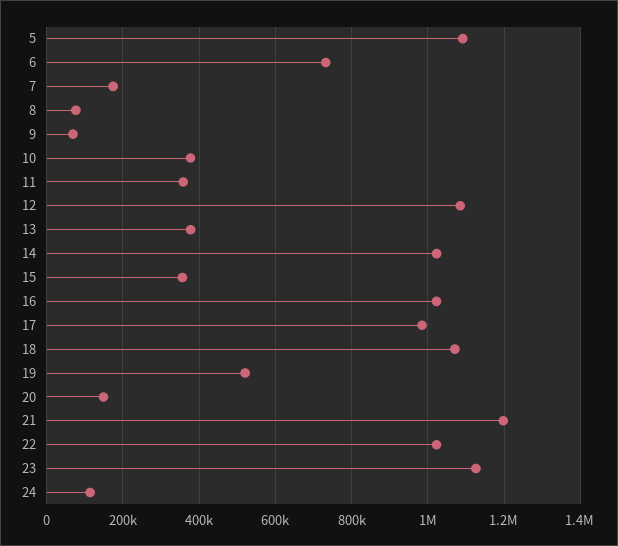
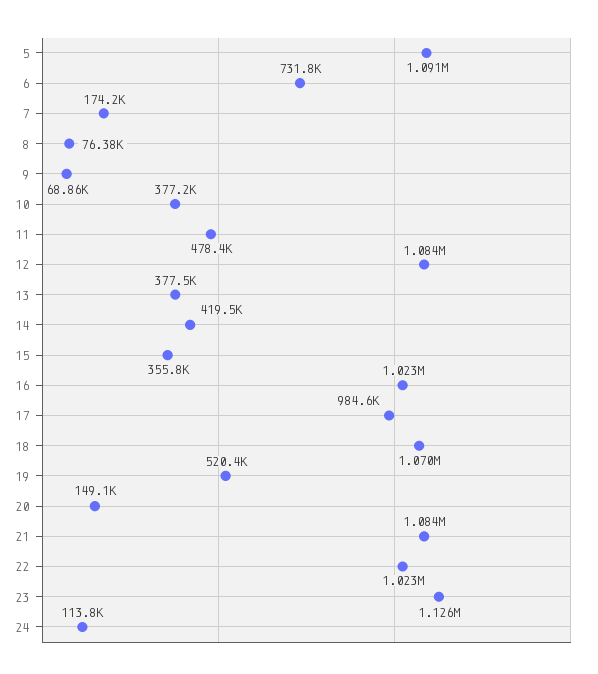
  {
    "5": 1091000,
    "6": 731800,
    "7": 174200,
    "8": 76380,
    "9": 68860,
    "10": 377200,
-   "11": 360000,
+   "11": 478400,
    "12": 1084000,
    "13": 377500,
-   "14": 1020000,
+   "14": 419500,
    "15": 355800,
    "16": 1023000,
    "17": 984600,
    "18": 1070000,
    "19": 520400,
    "20": 149100,
-   "21": 1200000,
+   "21": 1084000,
    "22": 1023000,
    "23": 1126000,
    "24": 113800
  }

